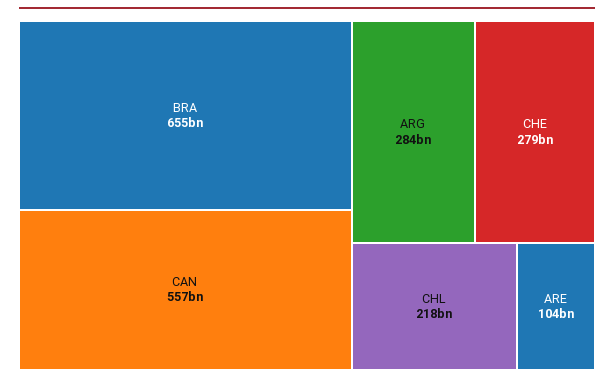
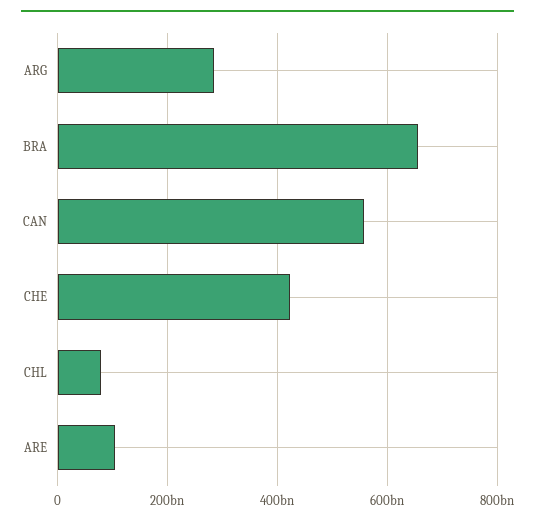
  {
    "BRA": 655000000000,
    "CAN": 557000000000,
    "ARG": 284000000000,
-   "CHE": 279000000000,
+   "CHE": 420000000000,
-   "CHL": 218000000000,
+   "CHL": 80000000000,
    "ARE": 104000000000
  }

